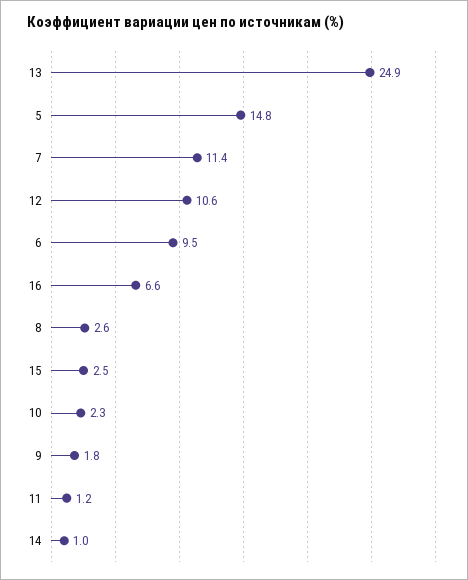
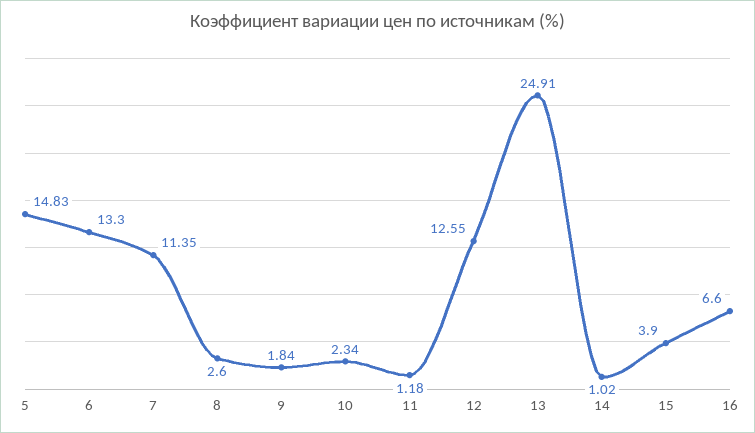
  {
    "13": 24.91,
    "5": 14.83,
    "7": 11.35,
-   "12": 10.6,
+   "12": 12.55,
-   "6": 9.5,
+   "6": 13.3,
    "16": 6.6,
    "8": 2.6,
-   "15": 2.5,
+   "15": 3.9,
    "10": 2.34,
    "9": 1.84,
    "11": 1.18,
    "14": 1.02
  }

